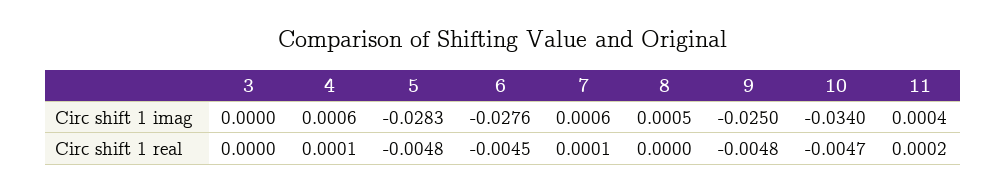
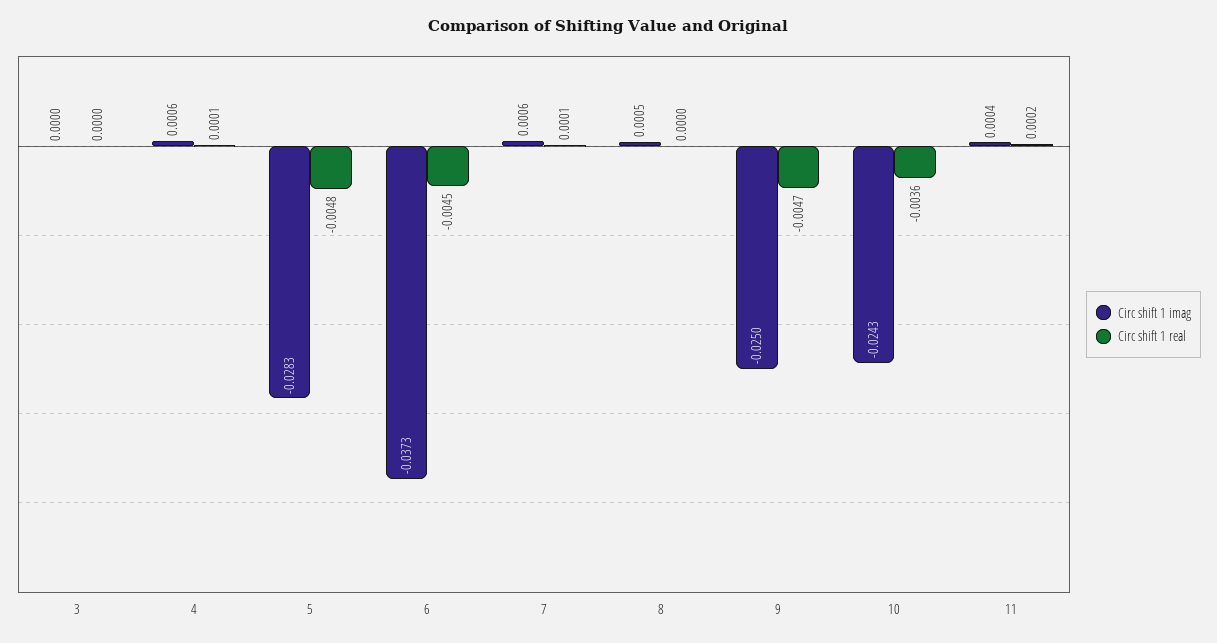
  {
    "Circ shift 1 imag": {
      "3": 0,
      "4": 0.0006,
      "5": -0.0283,
-     "6": -0.0276,
+     "6": -0.0373,
      "7": 0.0006,
      "8": 0.0005,
      "9": -0.025,
-     "10": -0.034,
+     "10": -0.0243,
      "11": 0.0004
    },
    "Circ shift 1 real": {
      "3": 0,
      "4": 0.0001,
      "5": -0.0048,
      "6": -0.0045,
      "7": 0.0001,
      "8": 0,
-     "9": -0.0048,
+     "9": -0.0047,
-     "10": -0.0047,
+     "10": -0.0036,
      "11": 0.0002
    }
  }

